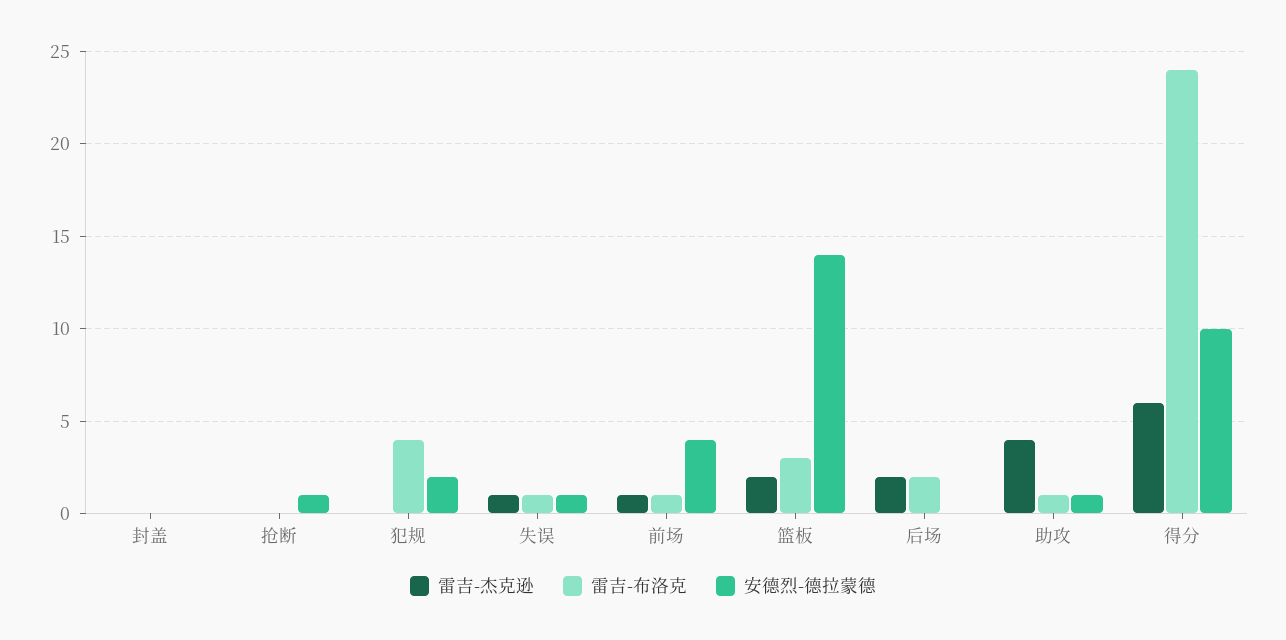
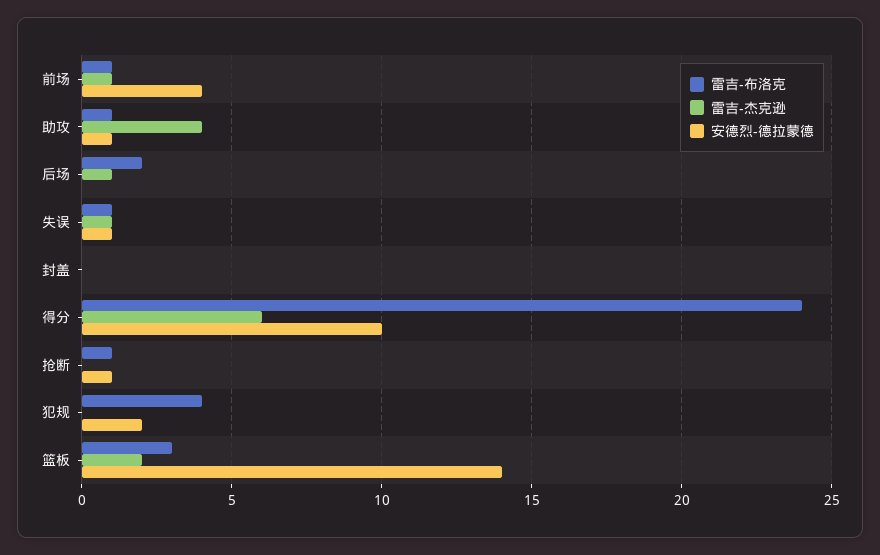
  {
    "雷吉-杰克逊": {
      "封盖": 0,
      "抢断": 0,
      "犯规": 0,
      "失误": 1,
      "前场": 1,
      "篮板": 2,
-     "后场": 2,
+     "后场": 1,
      "助攻": 4,
      "得分": 6
    },
    "雷吉-布洛克": {
      "封盖": 0,
-     "抢断": 0,
+     "抢断": 1,
      "犯规": 4,
      "失误": 1,
      "前场": 1,
      "篮板": 3,
      "后场": 2,
      "助攻": 1,
      "得分": 24
    },
    "安德烈-德拉蒙德": {
      "封盖": 0,
      "抢断": 1,
      "犯规": 2,
      "失误": 1,
      "前场": 4,
      "篮板": 14,
      "后场": 0,
      "助攻": 1,
      "得分": 10
    }
  }

